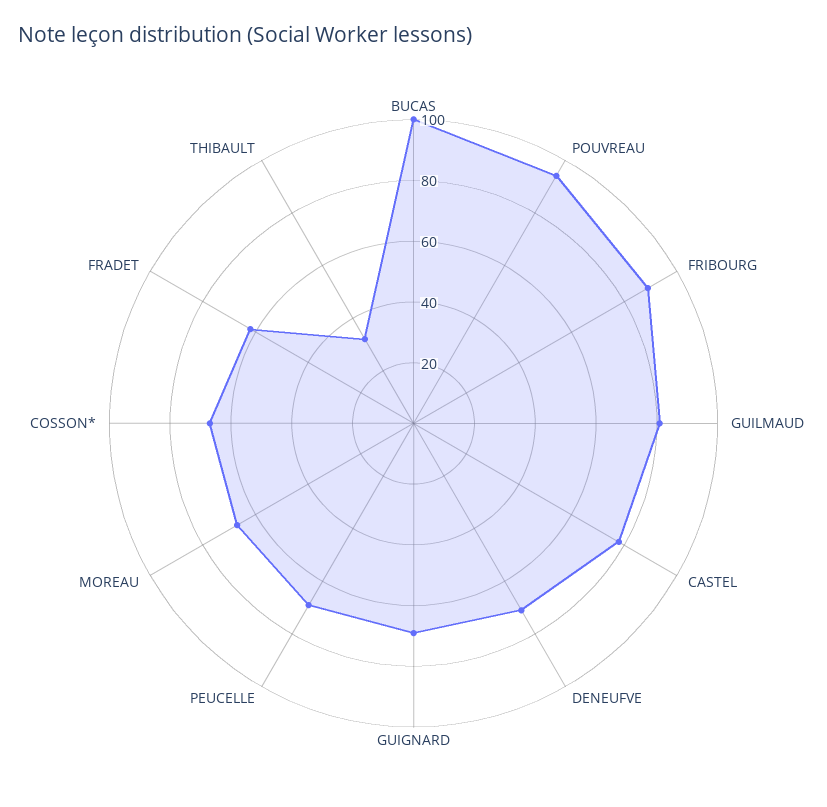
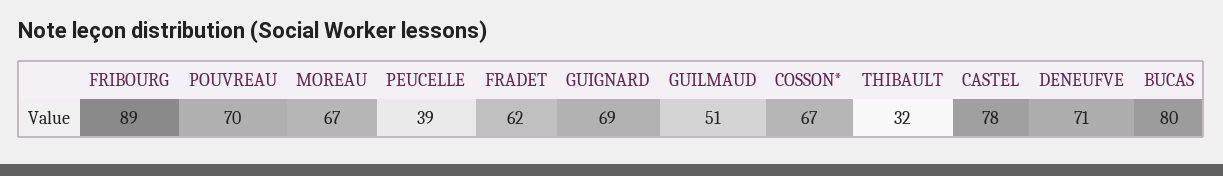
  {
-   "BUCAS": 100,
+   "BUCAS": 80,
-   "POUVREAU": 95,
+   "POUVREAU": 70,
    "FRIBOURG": 89,
-   "GUILMAUD": 80,
+   "GUILMAUD": 51,
    "CASTEL": 78,
    "DENEUFVE": 71,
    "GUIGNARD": 69,
-   "PEUCELLE": 70,
+   "PEUCELLE": 39,
    "MOREAU": 67,
    "COSSON*": 67,
    "FRADET": 62,
    "THIBAULT": 32
  }

